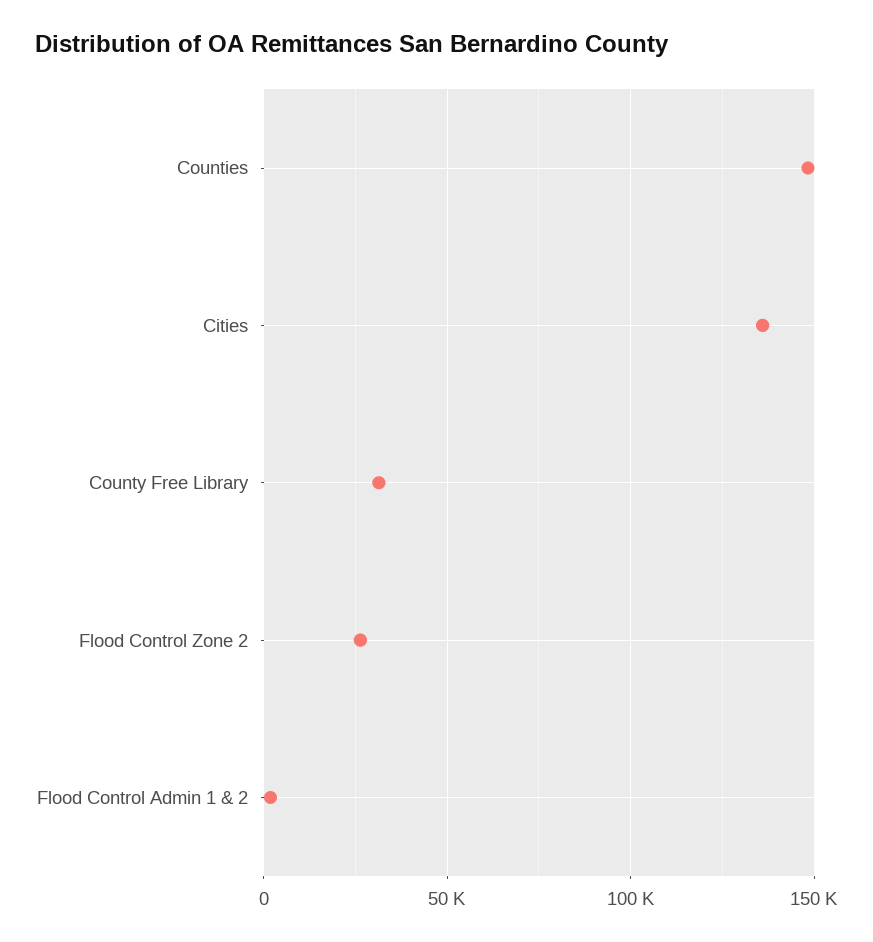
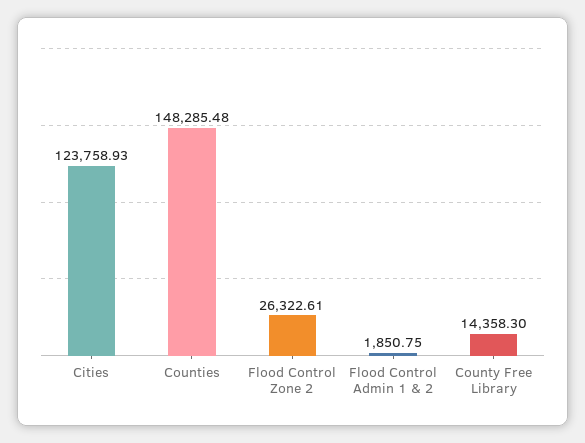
  {
    "Counties": 148285.48,
-   "Cities": 135000,
+   "Cities": 123758.93,
-   "County Free Library": 30000,
+   "County Free Library": 14358.3,
    "Flood Control Zone 2": 26322.61,
    "Flood Control Admin 1 & 2": 1850.75
  }

